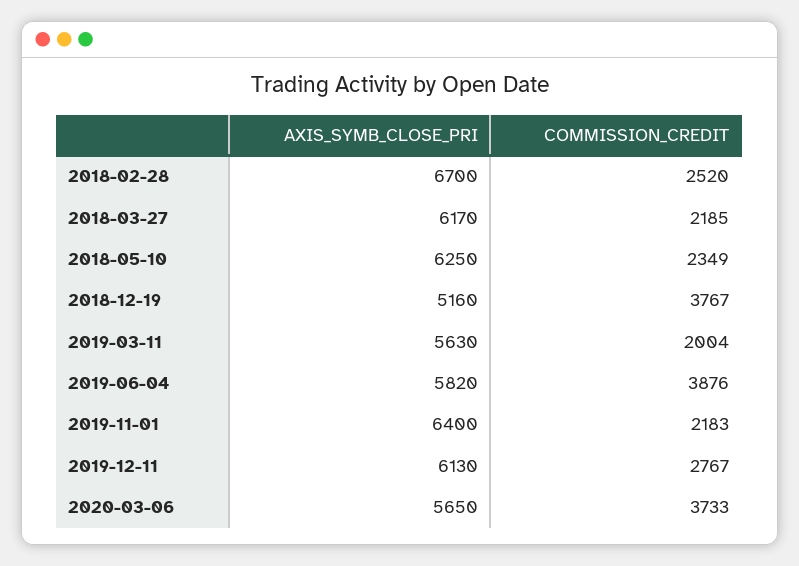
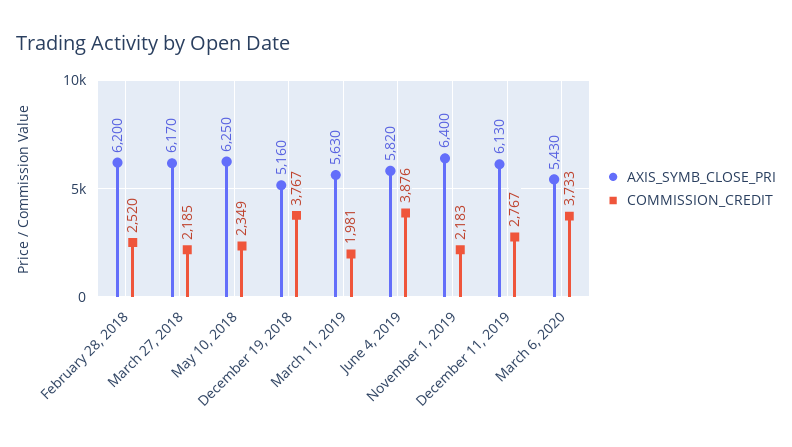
  {
    "AXIS_SYMB_CLOSE_PRI": {
-     "2018-02-28": 6700,
+     "2018-02-28": 6200,
      "2018-03-27": 6170,
      "2018-05-10": 6250,
      "2018-12-19": 5160,
      "2019-03-11": 5630,
      "2019-06-04": 5820,
      "2019-11-01": 6400,
      "2019-12-11": 6130,
-     "2020-03-06": 5650
+     "2020-03-06": 5430
    },
    "COMMISSION_CREDIT": {
      "2018-02-28": 2520,
      "2018-03-27": 2185,
      "2018-05-10": 2349,
      "2018-12-19": 3767,
-     "2019-03-11": 2004,
+     "2019-03-11": 1981,
      "2019-06-04": 3876,
      "2019-11-01": 2183,
      "2019-12-11": 2767,
      "2020-03-06": 3733
    }
  }

